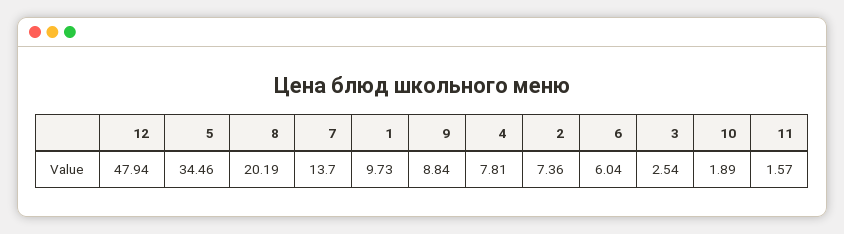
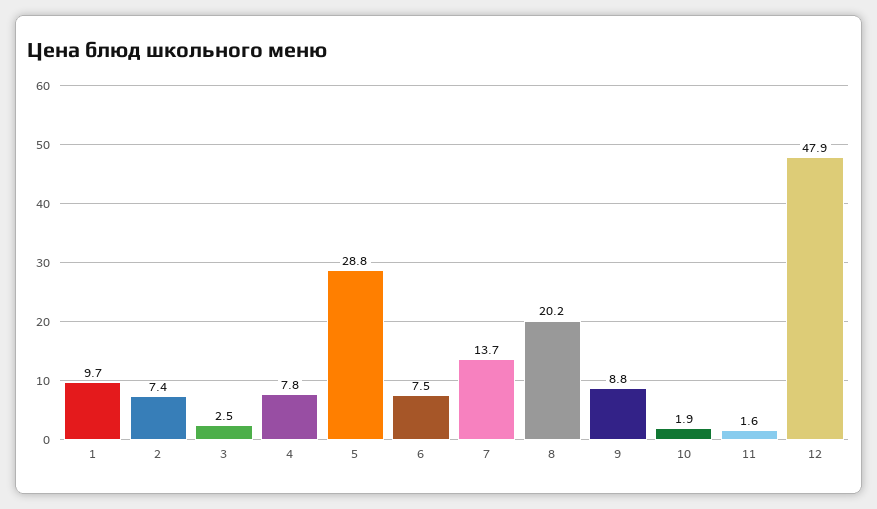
  {
    "12": 47.94,
-   "5": 34.46,
+   "5": 28.8,
    "8": 20.19,
    "7": 13.7,
    "1": 9.73,
    "9": 8.84,
    "4": 7.81,
    "2": 7.36,
-   "6": 6.04,
+   "6": 7.5,
    "3": 2.54,
    "10": 1.89,
    "11": 1.57
  }

